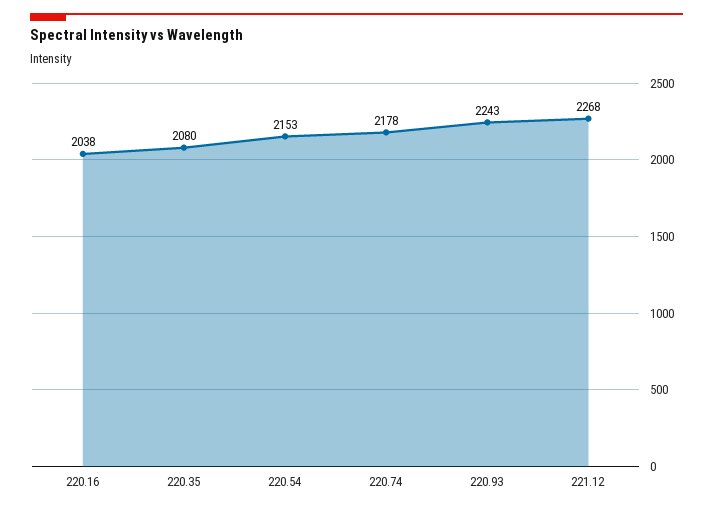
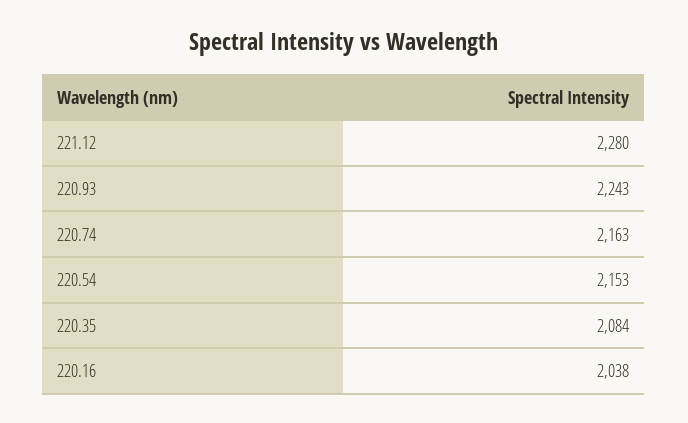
  {
    "220.16": 2038,
-   "220.35": 2080,
+   "220.35": 2084,
    "220.54": 2153,
-   "220.74": 2178,
+   "220.74": 2163,
    "220.93": 2243,
-   "221.12": 2268
+   "221.12": 2280
  }

